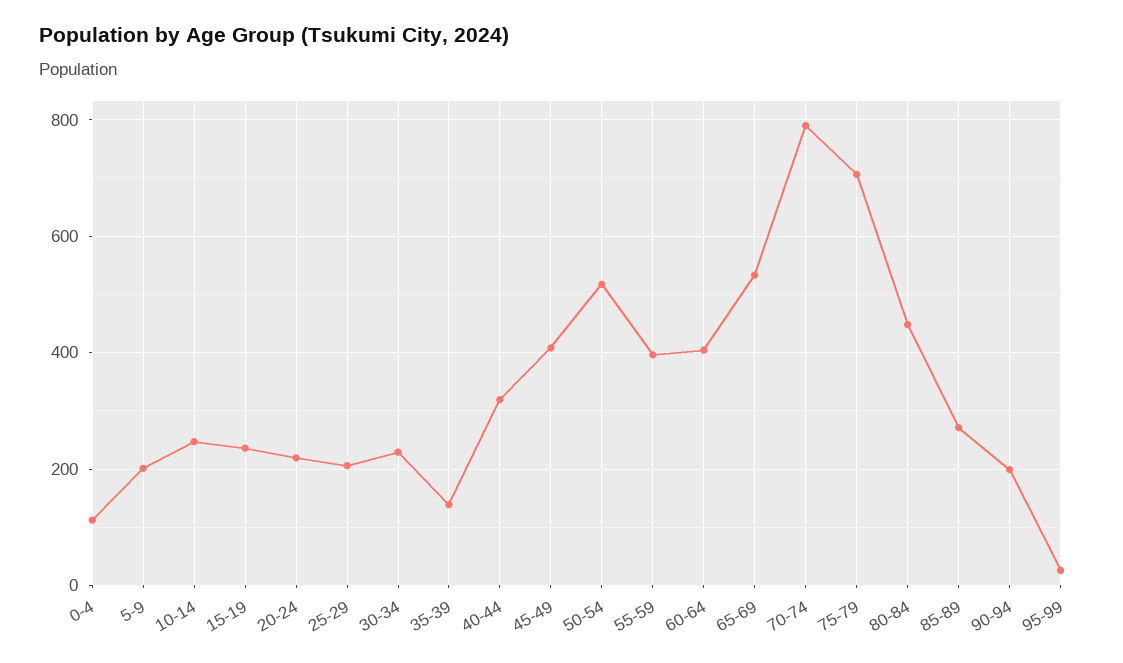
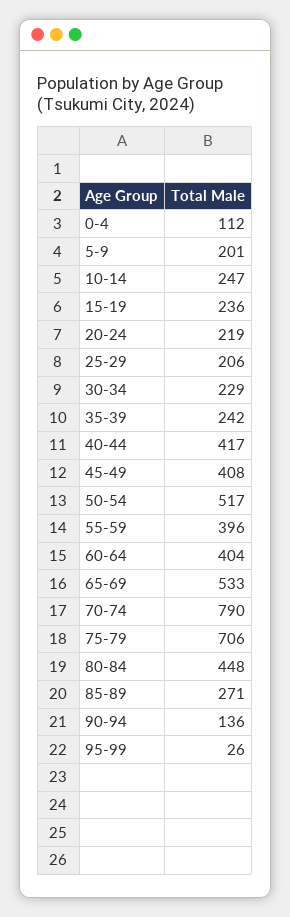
  {
    "0-4": 112,
    "5-9": 201,
    "10-14": 247,
    "15-19": 236,
    "20-24": 219,
    "25-29": 206,
    "30-34": 229,
-   "35-39": 140,
+   "35-39": 242,
-   "40-44": 320,
+   "40-44": 417,
    "45-49": 408,
    "50-54": 517,
    "55-59": 396,
    "60-64": 404,
    "65-69": 533,
    "70-74": 790,
    "75-79": 706,
    "80-84": 448,
    "85-89": 271,
-   "90-94": 200,
+   "90-94": 136,
    "95-99": 26
  }

